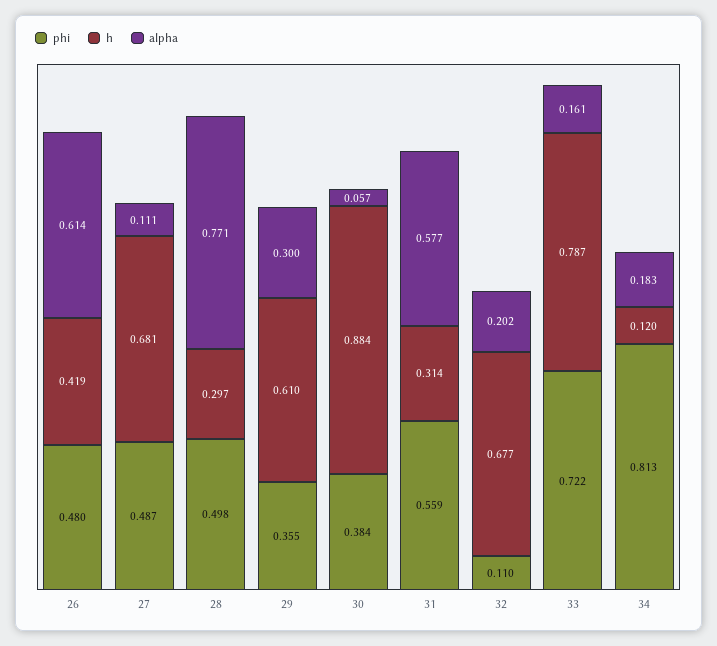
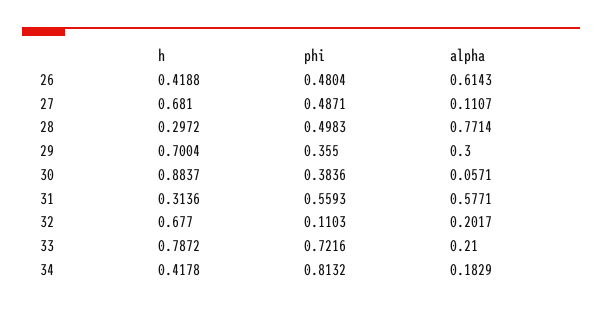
  {
    "phi": {
      "26": 0.4804,
      "27": 0.4871,
      "28": 0.4983,
      "29": 0.355,
      "30": 0.3836,
      "31": 0.5593,
      "32": 0.1103,
      "33": 0.7216,
      "34": 0.8132
    },
    "h": {
      "26": 0.4188,
      "27": 0.681,
      "28": 0.2972,
-     "29": 0.61,
+     "29": 0.7004,
      "30": 0.8837,
      "31": 0.3136,
      "32": 0.677,
      "33": 0.7872,
-     "34": 0.12
+     "34": 0.4178
    },
    "alpha": {
      "26": 0.6143,
      "27": 0.1107,
      "28": 0.7714,
      "29": 0.3,
      "30": 0.0571,
      "31": 0.5771,
      "32": 0.2017,
-     "33": 0.161,
+     "33": 0.21,
      "34": 0.1829
    }
  }

